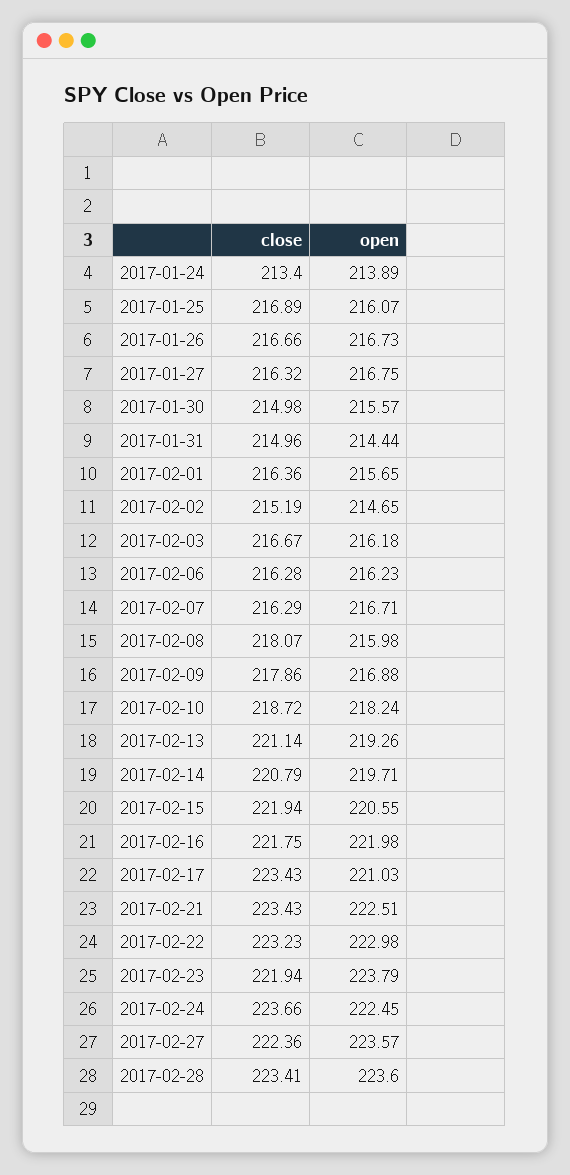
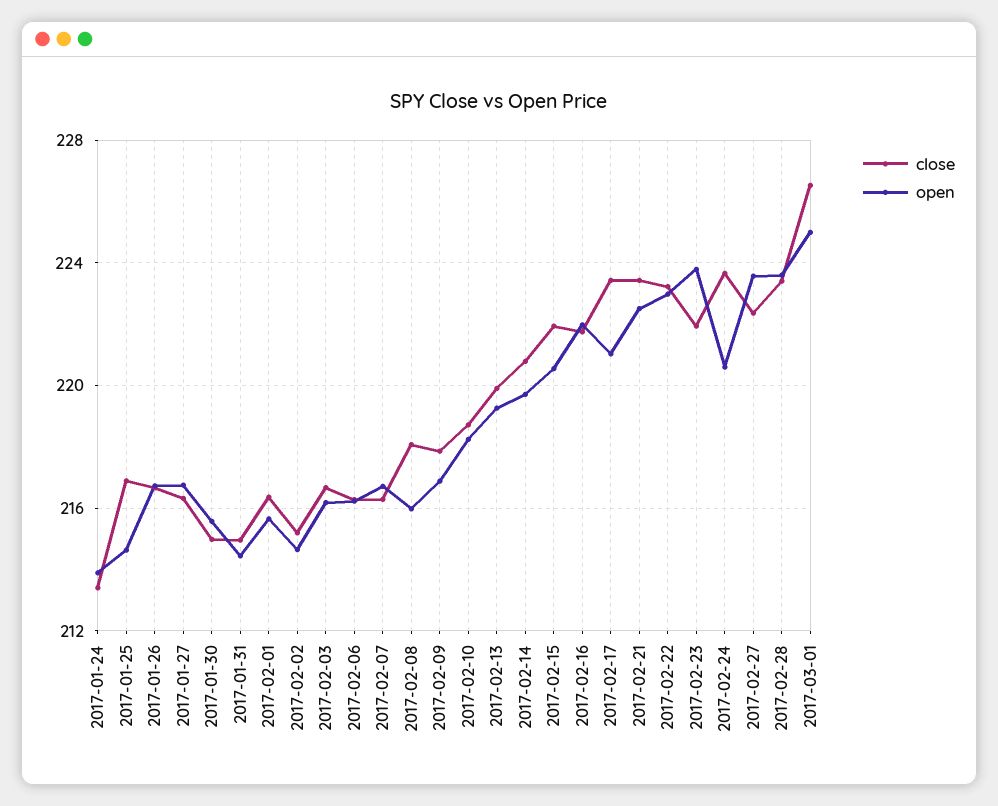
  {
    "close": {
      "2017-01-24": 213.4,
      "2017-01-25": 216.89,
      "2017-01-26": 216.66,
      "2017-01-27": 216.32,
      "2017-01-30": 214.98,
      "2017-01-31": 214.96,
      "2017-02-01": 216.36,
      "2017-02-02": 215.19,
      "2017-02-03": 216.67,
      "2017-02-06": 216.28,
      "2017-02-07": 216.29,
      "2017-02-08": 218.07,
      "2017-02-09": 217.86,
      "2017-02-10": 218.72,
-     "2017-02-13": 221.14,
+     "2017-02-13": 220,
      "2017-02-14": 220.79,
      "2017-02-15": 221.94,
      "2017-02-16": 221.75,
      "2017-02-17": 223.43,
      "2017-02-21": 223.43,
      "2017-02-22": 223.23,
      "2017-02-23": 221.94,
      "2017-02-24": 223.66,
      "2017-02-27": 222.36,
-     "2017-02-28": 223.41
+     "2017-02-28": 223.41,
+     "2017-03-01": 226.5
    },
    "open": {
      "2017-01-24": 213.89,
-     "2017-01-25": 216.07,
+     "2017-01-25": 214.5,
      "2017-01-26": 216.73,
      "2017-01-27": 216.75,
      "2017-01-30": 215.57,
      "2017-01-31": 214.44,
      "2017-02-01": 215.65,
      "2017-02-02": 214.65,
      "2017-02-03": 216.18,
      "2017-02-06": 216.23,
      "2017-02-07": 216.71,
      "2017-02-08": 215.98,
      "2017-02-09": 216.88,
      "2017-02-10": 218.24,
      "2017-02-13": 219.26,
      "2017-02-14": 219.71,
      "2017-02-15": 220.55,
      "2017-02-16": 221.98,
      "2017-02-17": 221.03,
      "2017-02-21": 222.51,
      "2017-02-22": 222.98,
      "2017-02-23": 223.79,
-     "2017-02-24": 222.45,
+     "2017-02-24": 220.5,
      "2017-02-27": 223.57,
-     "2017-02-28": 223.6
+     "2017-02-28": 223.6,
+     "2017-03-01": 225
    }
  }

